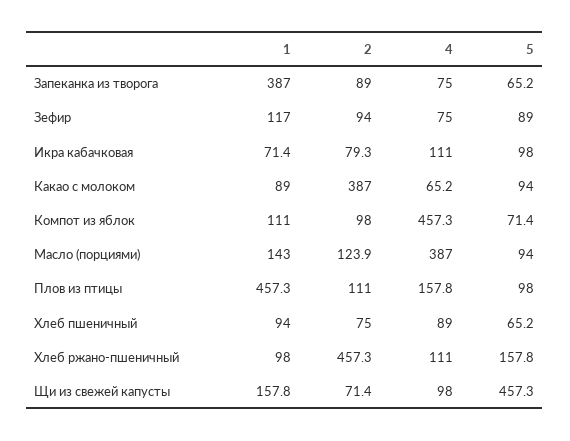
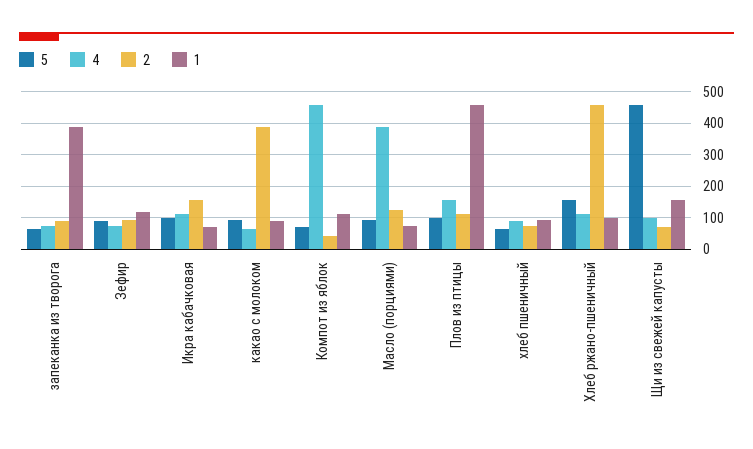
  {
    "1": {
      "Запеканка из творога": 387,
      "Зефир": 117,
      "Икра кабачковая": 71.4,
      "Какао с молоком": 89,
      "Компот из яблок": 111,
-     "Масло (порциями)": 143,
+     "Масло (порциями)": 80,
      "Плов из птицы": 457.3,
      "Хлеб пшеничный": 94,
      "Хлеб ржано-пшеничный": 98,
      "Щи из свежей капусты": 157.8
    },
    "2": {
      "Запеканка из творога": 89,
      "Зефир": 94,
-     "Икра кабачковая": 79.3,
+     "Икра кабачковая": 160,
      "Какао с молоком": 387,
-     "Компот из яблок": 98,
+     "Компот из яблок": 40,
      "Масло (порциями)": 123.9,
      "Плов из птицы": 111,
      "Хлеб пшеничный": 75,
      "Хлеб ржано-пшеничный": 457.3,
      "Щи из свежей капусты": 71.4
    },
    "4": {
      "Запеканка из творога": 75,
      "Зефир": 75,
      "Икра кабачковая": 111,
      "Какао с молоком": 65.2,
      "Компот из яблок": 457.3,
      "Масло (порциями)": 387,
      "Плов из птицы": 157.8,
      "Хлеб пшеничный": 89,
      "Хлеб ржано-пшеничный": 111,
      "Щи из свежей капусты": 98
    },
    "5": {
      "Запеканка из творога": 65.2,
      "Зефир": 89,
      "Икра кабачковая": 98,
      "Какао с молоком": 94,
      "Компот из яблок": 71.4,
      "Масло (порциями)": 94,
      "Плов из птицы": 98,
      "Хлеб пшеничный": 65.2,
      "Хлеб ржано-пшеничный": 157.8,
      "Щи из свежей капусты": 457.3
    }
  }

